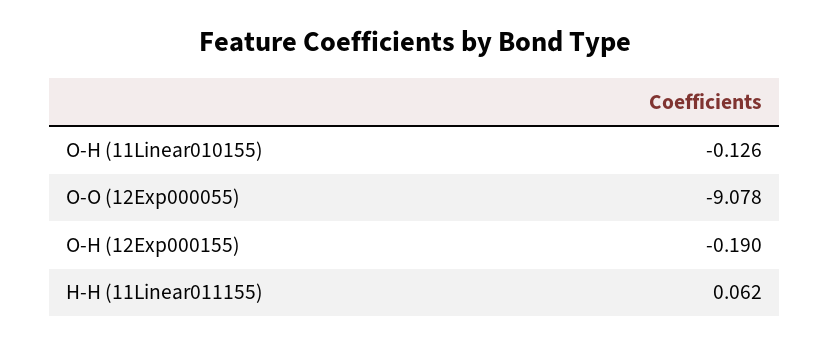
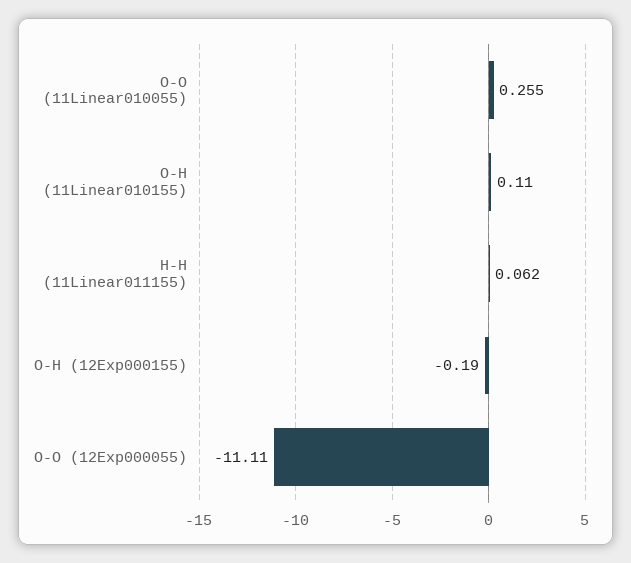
  {
-   "O-H (11Linear010155)": -0.126,
+   "O-H (11Linear010155)": 0.11,
-   "O-O (12Exp000055)": -9.078,
+   "O-O (12Exp000055)": -11.11,
    "O-H (12Exp000155)": -0.19,
-   "H-H (11Linear011155)": 0.062
+   "H-H (11Linear011155)": 0.062,
+   "O-O (11Linear010055)": 0.255
  }

